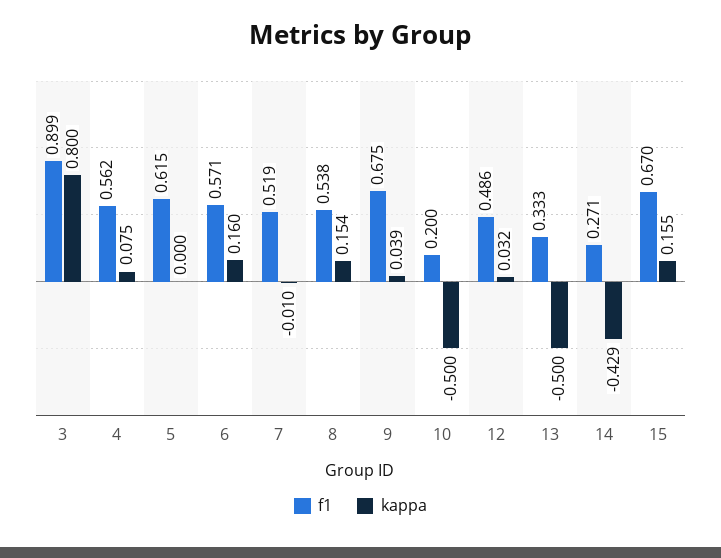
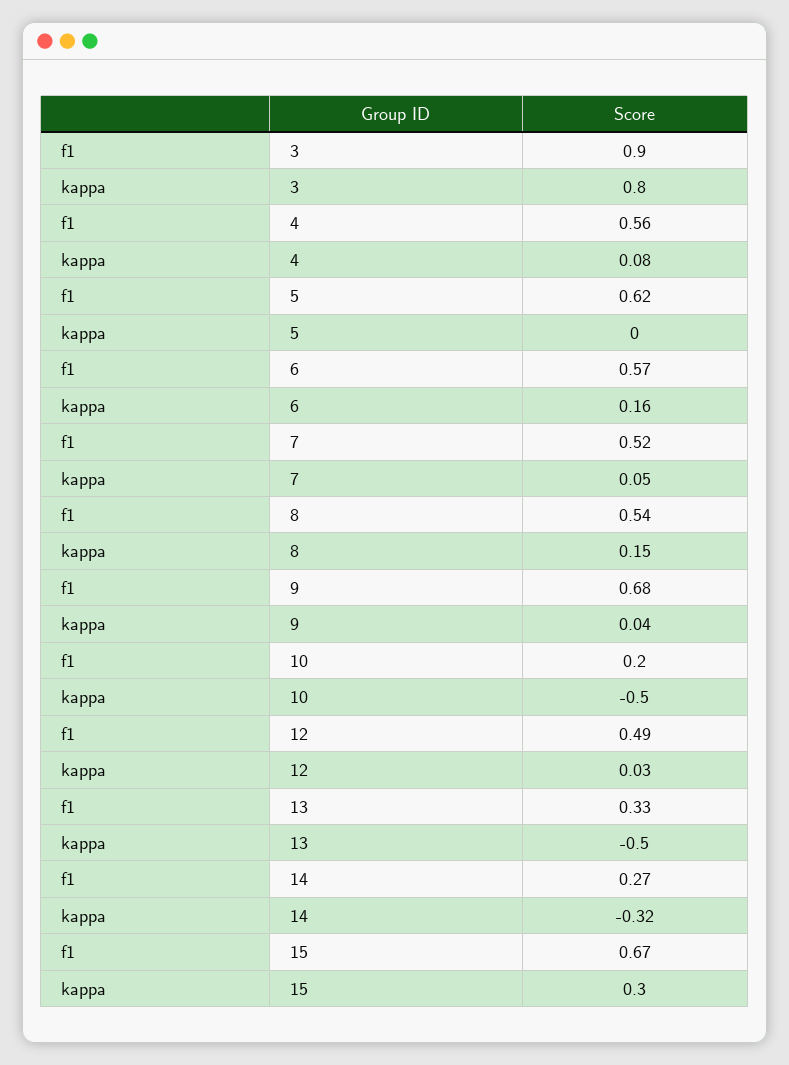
  {
    "f1": {
      "3": 0.899,
      "4": 0.562,
      "5": 0.615,
      "6": 0.571,
      "7": 0.519,
      "8": 0.538,
      "9": 0.675,
      "10": 0.2,
      "12": 0.486,
      "13": 0.333,
      "14": 0.271,
      "15": 0.67
    },
    "kappa": {
      "3": 0.8,
      "4": 0.075,
      "5": 0,
      "6": 0.16,
-     "7": -0.01,
+     "7": 0.05,
      "8": 0.154,
      "9": 0.039,
      "10": -0.5,
      "12": 0.032,
      "13": -0.5,
-     "14": -0.429,
+     "14": -0.32,
-     "15": 0.155
+     "15": 0.3
    }
  }

